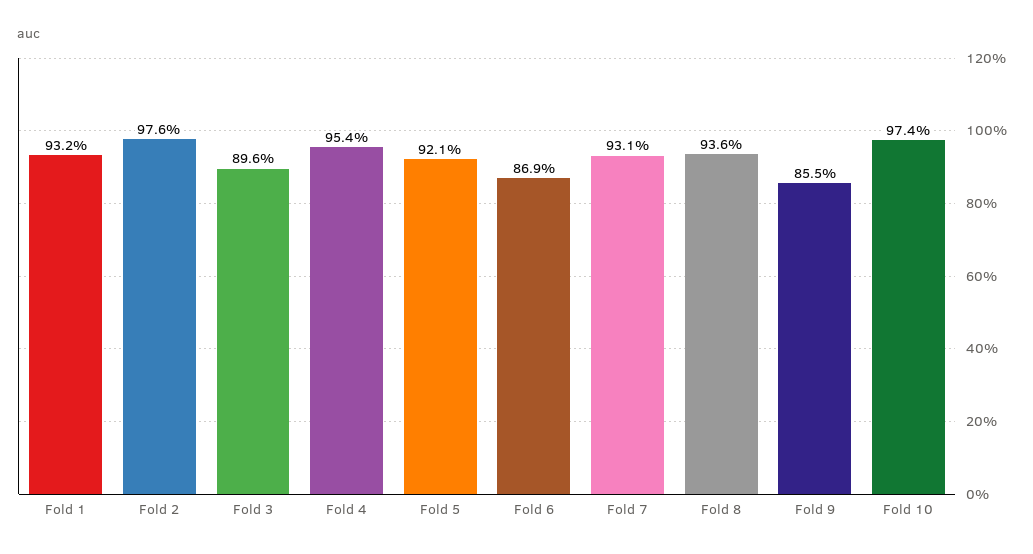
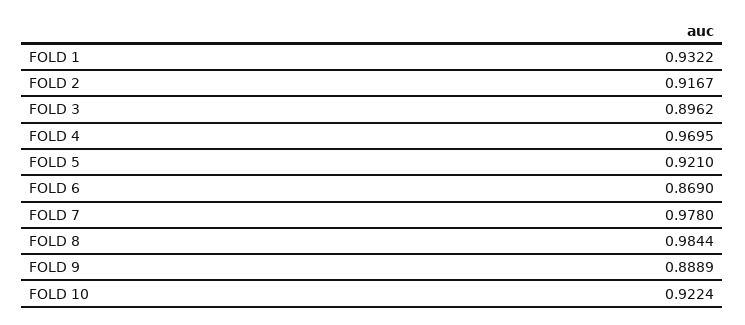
  {
    "Fold 1": 0.9322,
-   "Fold 2": 0.976,
+   "Fold 2": 0.9167,
    "Fold 3": 0.8962,
-   "Fold 4": 0.954,
+   "Fold 4": 0.9695,
    "Fold 5": 0.921,
    "Fold 6": 0.869,
-   "Fold 7": 0.931,
+   "Fold 7": 0.978,
-   "Fold 8": 0.936,
+   "Fold 8": 0.9844,
-   "Fold 9": 0.855,
+   "Fold 9": 0.8889,
-   "Fold 10": 0.974
+   "Fold 10": 0.9224
  }

